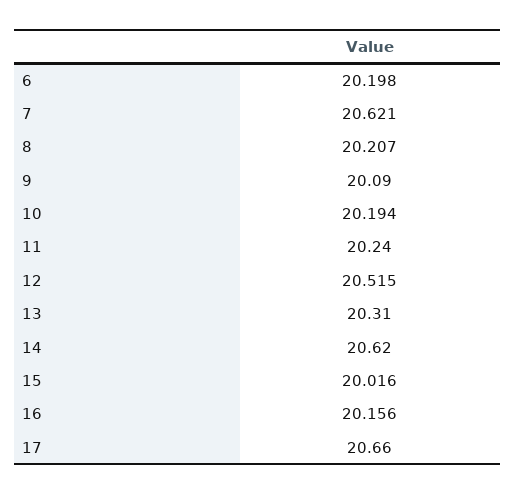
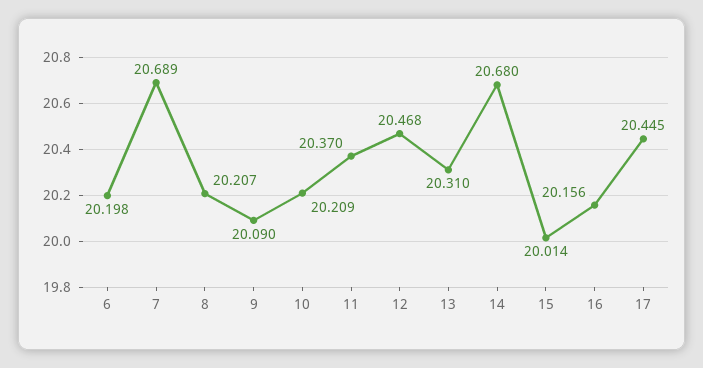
  {
    "6": 20.198,
-   "7": 20.621,
+   "7": 20.689,
    "8": 20.207,
    "9": 20.09,
-   "10": 20.194,
+   "10": 20.209,
-   "11": 20.24,
+   "11": 20.37,
-   "12": 20.515,
+   "12": 20.468,
    "13": 20.31,
-   "14": 20.62,
+   "14": 20.68,
-   "15": 20.016,
+   "15": 20.014,
    "16": 20.156,
-   "17": 20.66
+   "17": 20.445
  }

